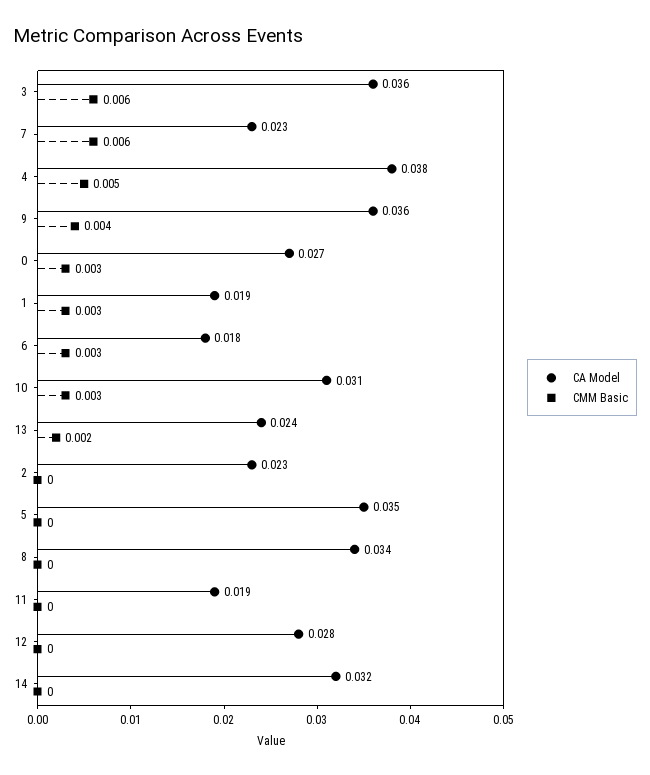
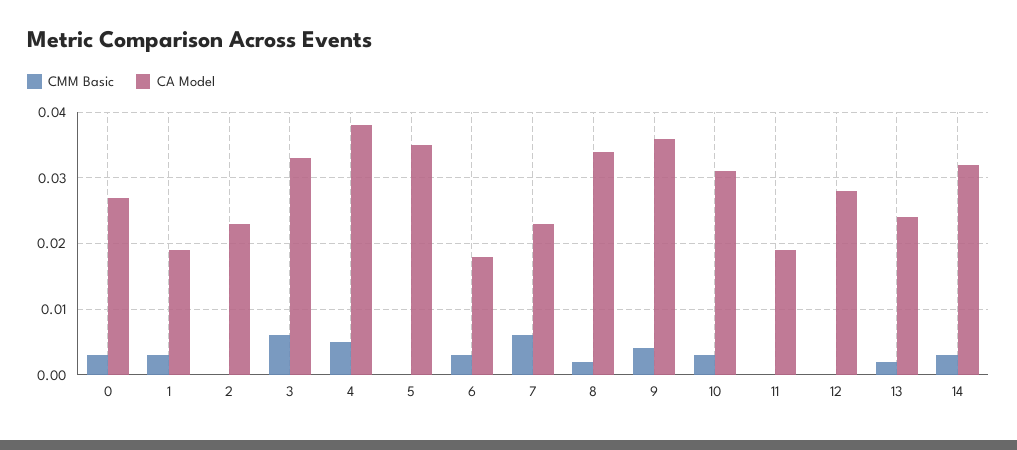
  {
    "CA Model": {
-     "3": 0.036,
+     "3": 0.033,
      "7": 0.023,
      "4": 0.038,
      "9": 0.036,
      "0": 0.027,
      "1": 0.019,
      "6": 0.018,
      "10": 0.031,
      "13": 0.024,
      "2": 0.023,
      "5": 0.035,
      "8": 0.034,
      "11": 0.019,
      "12": 0.028,
      "14": 0.032
    },
    "CMM Basic": {
      "3": 0.006,
      "7": 0.006,
      "4": 0.005,
      "9": 0.004,
      "0": 0.003,
      "1": 0.003,
      "6": 0.003,
      "10": 0.003,
      "13": 0.002,
      "2": 0,
      "5": 0,
-     "8": 0,
+     "8": 0.002,
      "11": 0,
      "12": 0,
-     "14": 0
+     "14": 0.003
    }
  }

